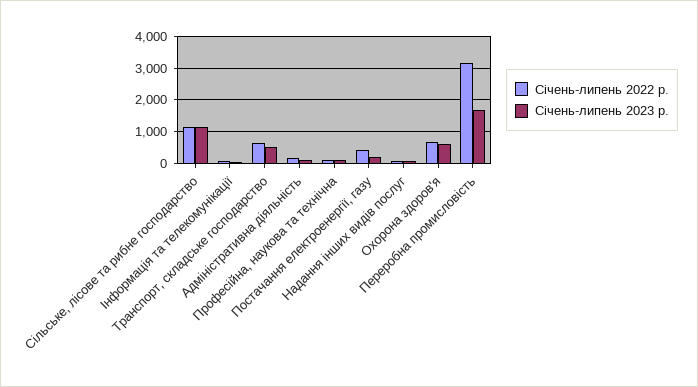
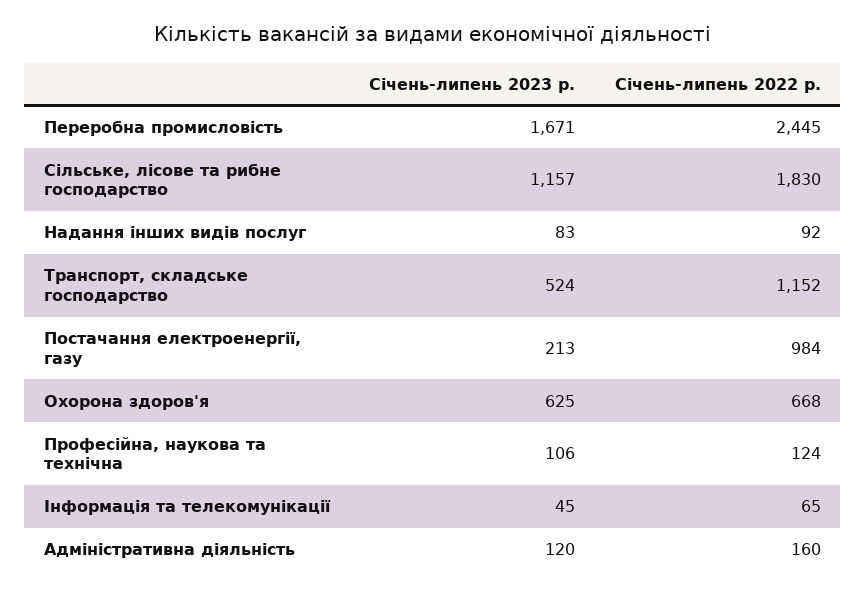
  {
    "Січень-липень 2022 р.": {
-     "Сільське, лісове та рибне господарство": 1200,
+     "Сільське, лісове та рибне господарство": 1830,
      "Інформація та телекомунікації": 65,
-     "Транспорт, складське господарство": 600,
+     "Транспорт, складське господарство": 1152,
      "Адміністративна діяльність": 160,
      "Професійна, наукова та технічна": 124,
-     "Постачання електроенергії, газу": 400,
+     "Постачання електроенергії, газу": 984,
      "Надання інших видів послуг": 92,
      "Охорона здоров'я": 668,
-     "Переробна промисловість": 3200
+     "Переробна промисловість": 2445
    },
    "Січень-липень 2023 р.": {
      "Сільське, лісове та рибне господарство": 1157,
      "Інформація та телекомунікації": 45,
      "Транспорт, складське господарство": 524,
      "Адміністративна діяльність": 120,
      "Професійна, наукова та технічна": 106,
      "Постачання електроенергії, газу": 213,
      "Надання інших видів послуг": 83,
      "Охорона здоров'я": 625,
      "Переробна промисловість": 1671
    }
  }

